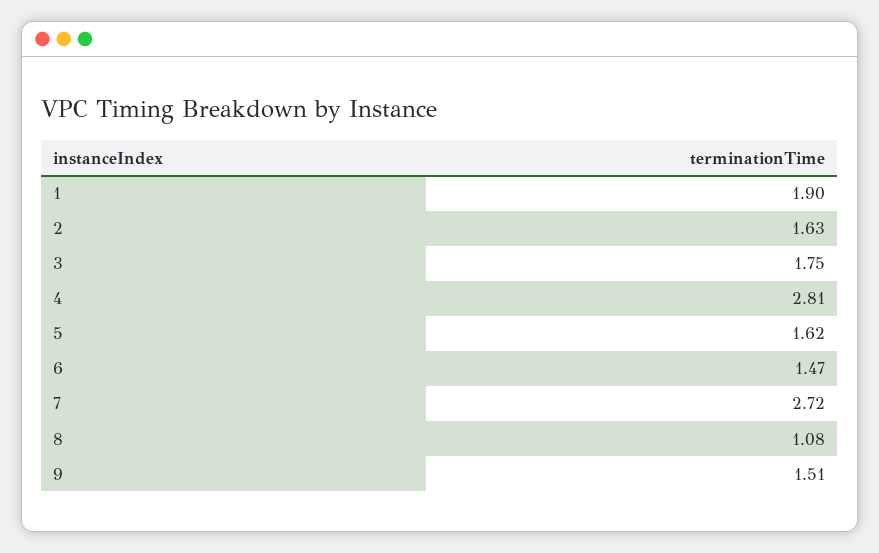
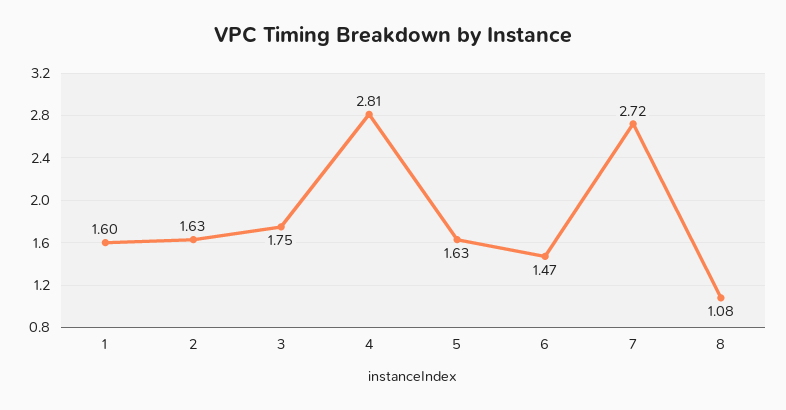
  {
-   "1": 1.9,
+   "1": 1.6,
    "2": 1.63,
    "3": 1.75,
    "4": 2.81,
-   "5": 1.62,
+   "5": 1.63,
    "6": 1.47,
    "7": 2.72,
-   "8": 1.08,
+   "8": 1.08
-   "9": 1.51
  }

